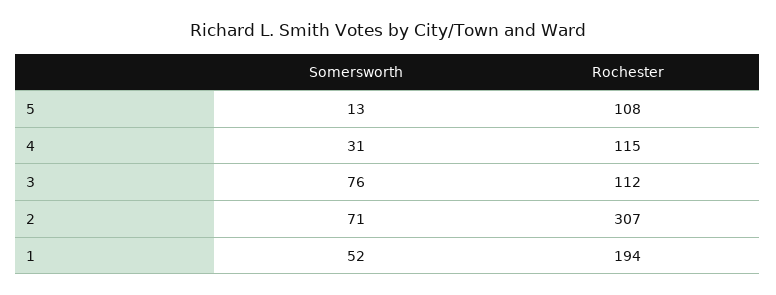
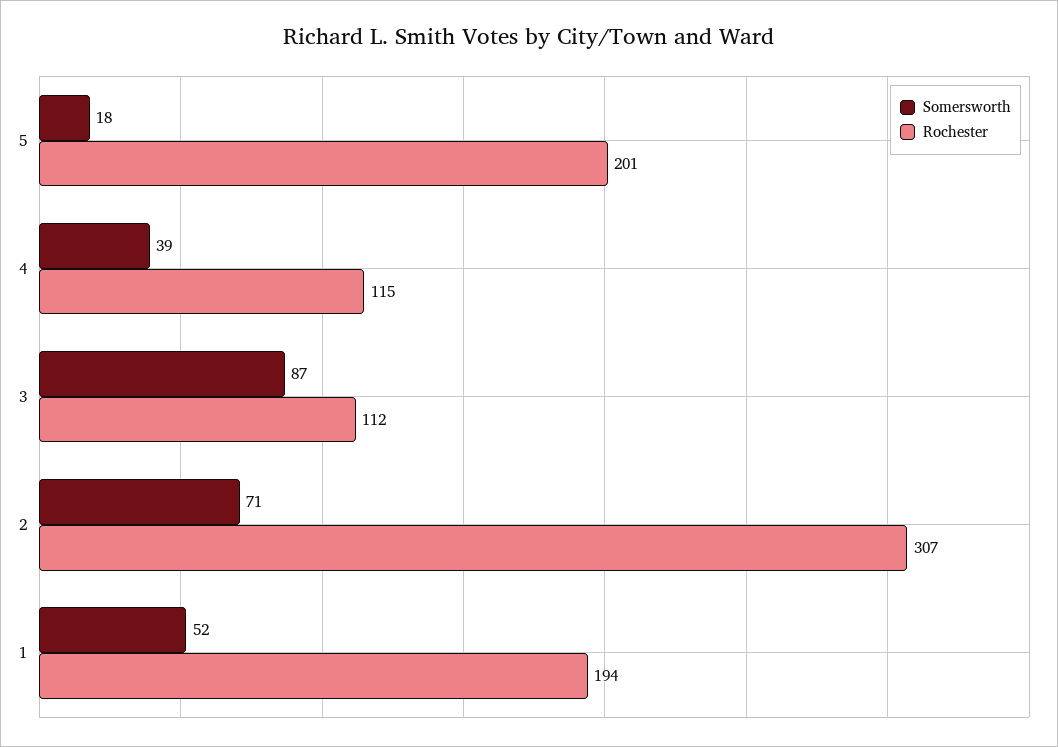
  {
    "Somersworth": {
-     "5": 13,
+     "5": 18,
-     "4": 31,
+     "4": 39,
-     "3": 76,
+     "3": 87,
      "2": 71,
      "1": 52
    },
    "Rochester": {
-     "5": 108,
+     "5": 201,
      "4": 115,
      "3": 112,
      "2": 307,
      "1": 194
    }
  }

